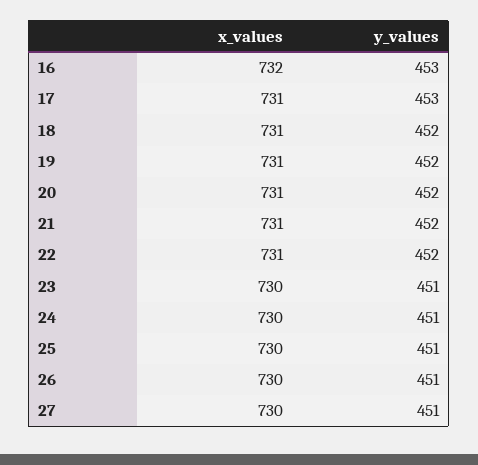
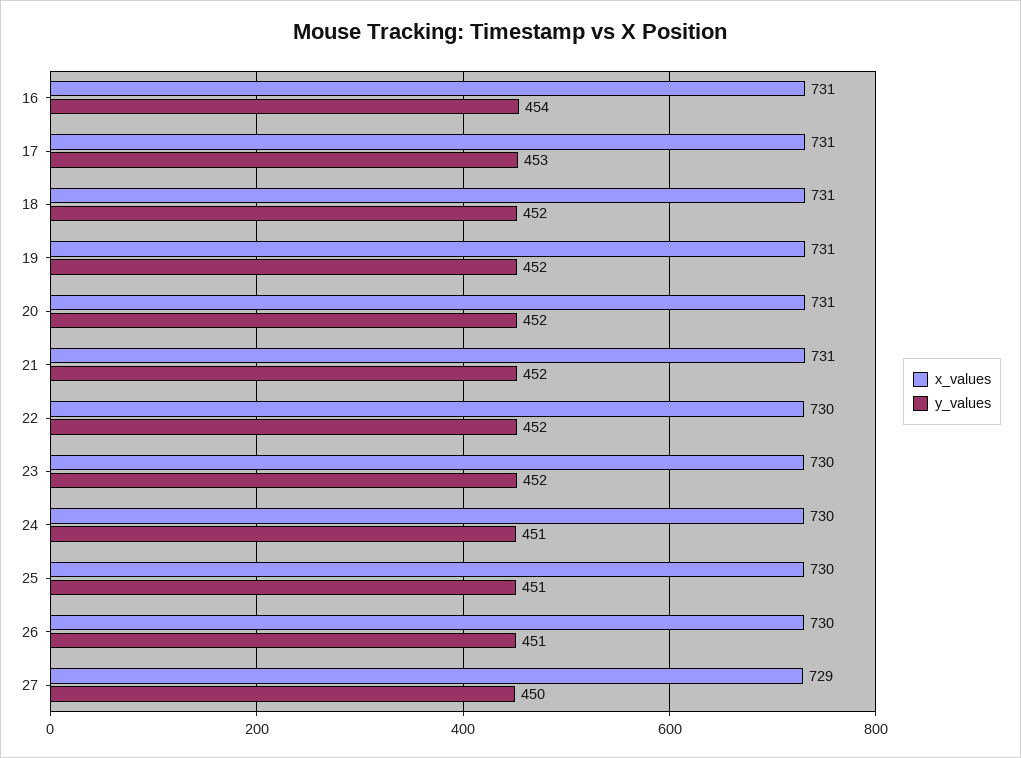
  {
    "x_values": {
-     "16": 732,
+     "16": 731,
      "17": 731,
      "18": 731,
      "19": 731,
      "20": 731,
      "21": 731,
-     "22": 731,
+     "22": 730,
      "23": 730,
      "24": 730,
      "25": 730,
      "26": 730,
-     "27": 730
+     "27": 729
    },
    "y_values": {
-     "16": 453,
+     "16": 454,
      "17": 453,
      "18": 452,
      "19": 452,
      "20": 452,
      "21": 452,
      "22": 452,
-     "23": 451,
+     "23": 452,
      "24": 451,
      "25": 451,
      "26": 451,
-     "27": 451
+     "27": 450
    }
  }

